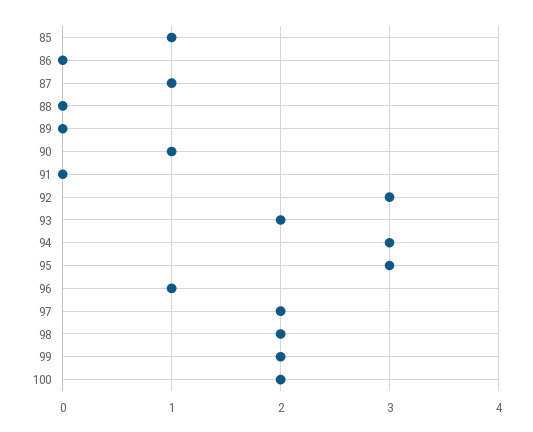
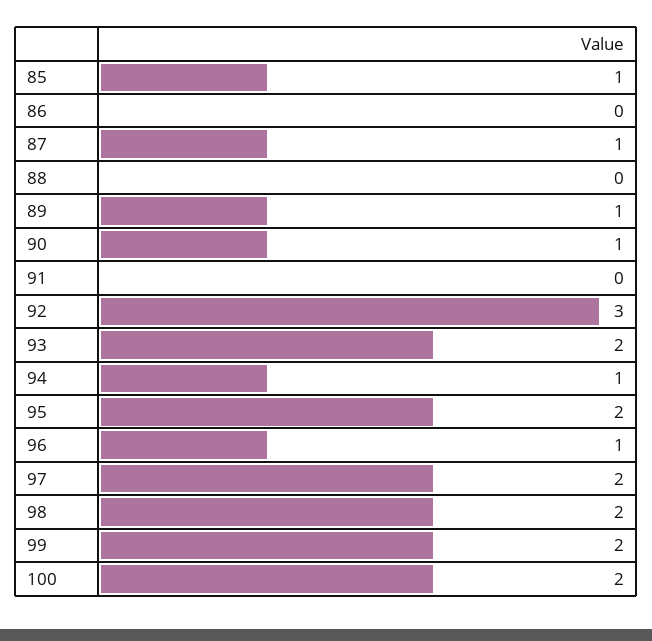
  {
    "85": 1,
    "86": 0,
    "87": 1,
    "88": 0,
-   "89": 0,
+   "89": 1,
    "90": 1,
    "91": 0,
    "92": 3,
    "93": 2,
-   "94": 3,
+   "94": 1,
-   "95": 3,
+   "95": 2,
    "96": 1,
    "97": 2,
    "98": 2,
    "99": 2,
    "100": 2
  }

